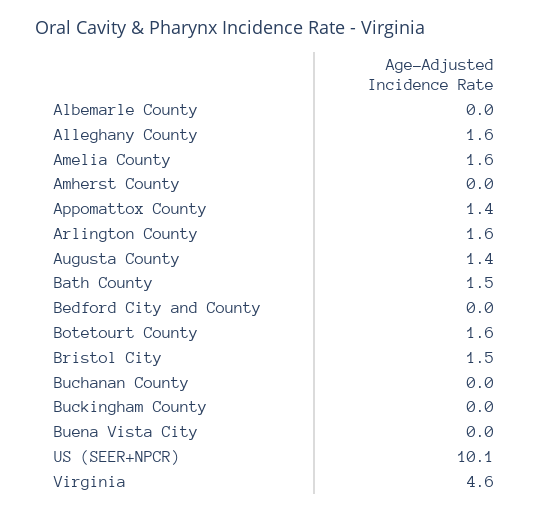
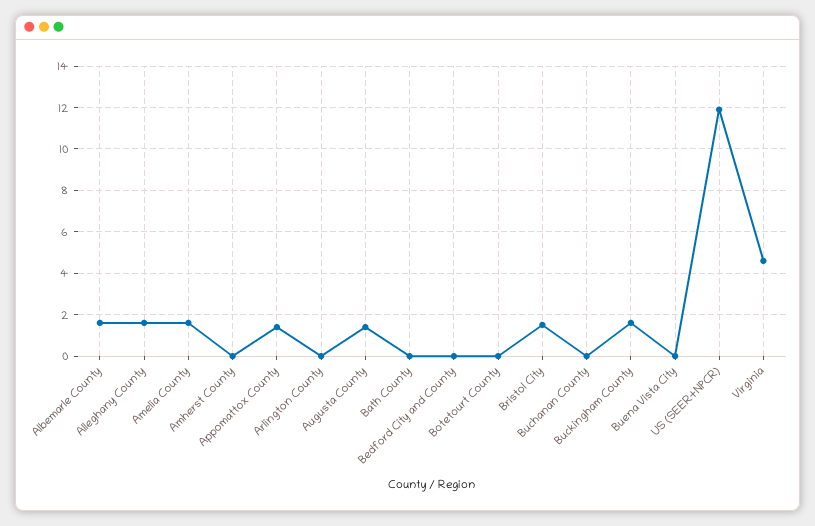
  {
-   "Albemarle County": 0,
+   "Albemarle County": 1.5,
    "Alleghany County": 1.6,
    "Amelia County": 1.6,
    "Amherst County": 0,
    "Appomattox County": 1.4,
-   "Arlington County": 1.6,
+   "Arlington County": 0,
    "Augusta County": 1.4,
-   "Bath County": 1.5,
+   "Bath County": 0,
    "Bedford City and County": 0,
-   "Botetourt County": 1.6,
+   "Botetourt County": 0,
    "Bristol City": 1.5,
    "Buchanan County": 0,
-   "Buckingham County": 0,
+   "Buckingham County": 1.5,
    "Buena Vista City": 0,
-   "US (SEER+NPCR)": 10.1,
+   "US (SEER+NPCR)": 12,
    "Virginia": 4.6
  }

